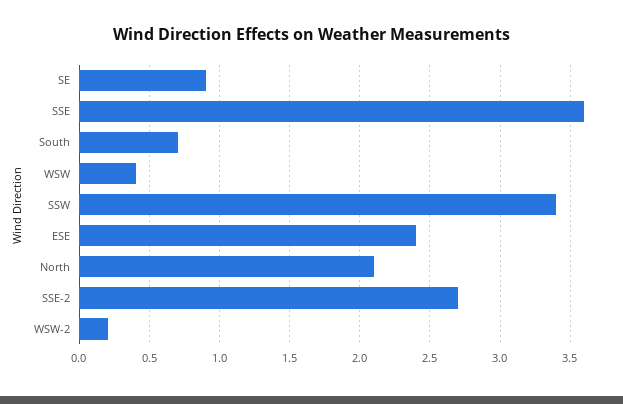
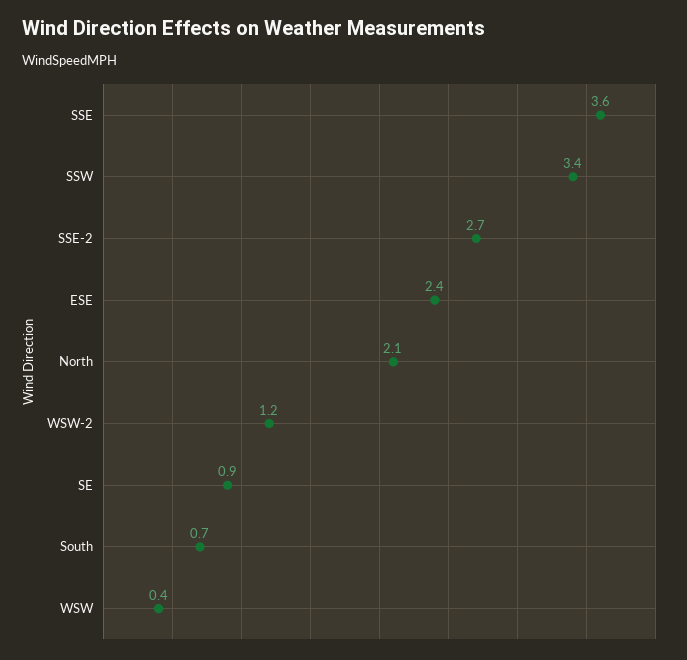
  {
    "SE": 0.9,
    "SSE": 3.6,
    "South": 0.7,
    "WSW": 0.4,
    "SSW": 3.4,
    "ESE": 2.4,
    "North": 2.1,
    "SSE-2": 2.7,
-   "WSW-2": 0.2
+   "WSW-2": 1.2
  }

